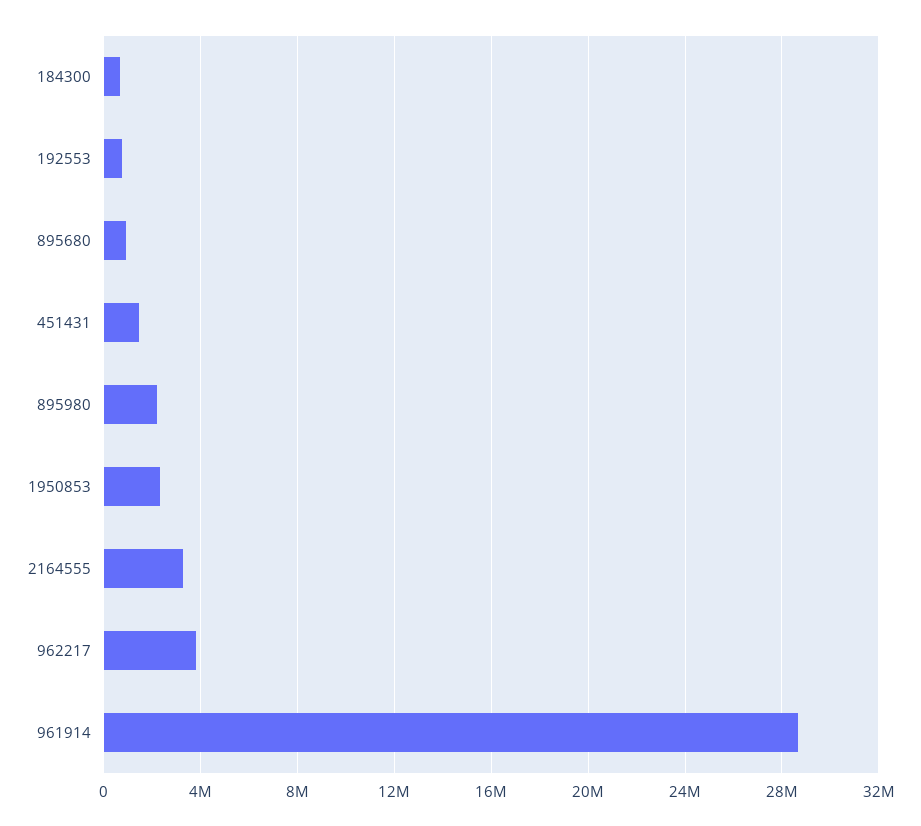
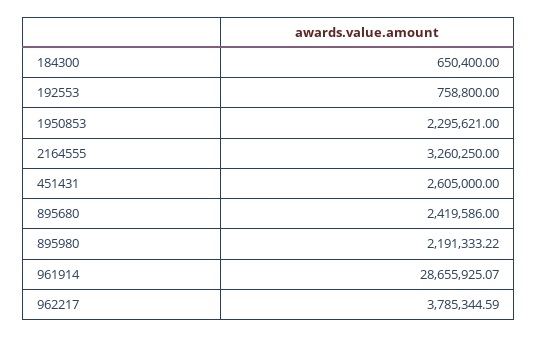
  {
    "184300": 650400,
    "192553": 758800,
-   "895680": 1000000,
+   "895680": 2419586,
-   "451431": 1500000,
+   "451431": 2605000,
    "895980": 2191333.22,
    "1950853": 2295621,
    "2164555": 3260250,
    "962217": 3785344.59,
    "961914": 28655925.07
  }

